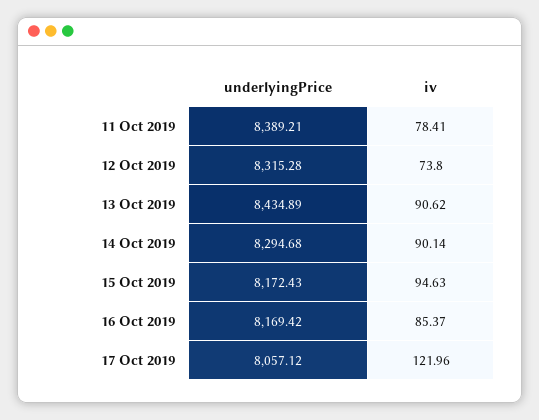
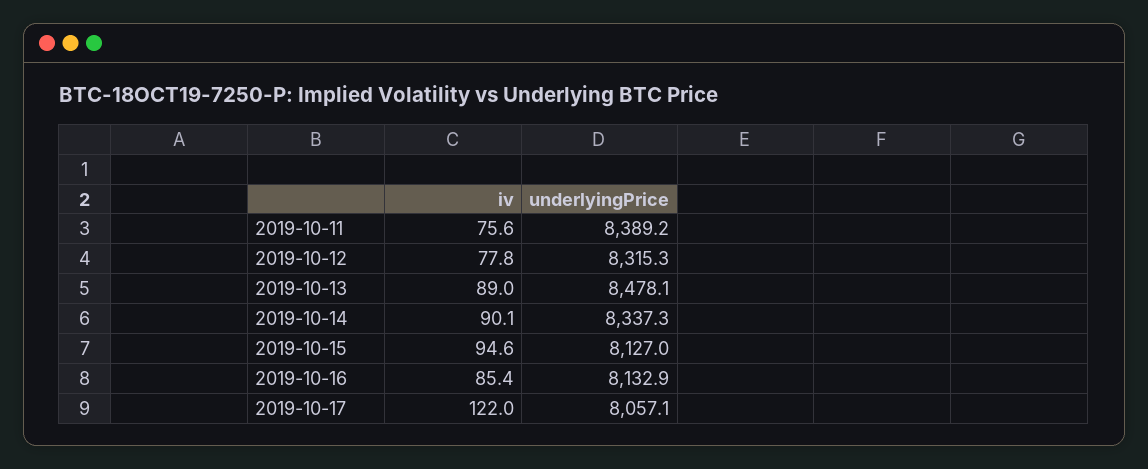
  {
    "underlyingPrice": {
      "11 Oct 2019": 8389.21,
      "12 Oct 2019": 8315.28,
-     "13 Oct 2019": 8434.89,
+     "13 Oct 2019": 8478.1,
-     "14 Oct 2019": 8294.68,
+     "14 Oct 2019": 8337.3,
-     "15 Oct 2019": 8172.43,
+     "15 Oct 2019": 8127,
-     "16 Oct 2019": 8169.42,
+     "16 Oct 2019": 8132.9,
      "17 Oct 2019": 8057.12
    },
    "iv": {
-     "11 Oct 2019": 78.41,
+     "11 Oct 2019": 75.6,
-     "12 Oct 2019": 73.8,
+     "12 Oct 2019": 77.8,
-     "13 Oct 2019": 90.62,
+     "13 Oct 2019": 89,
      "14 Oct 2019": 90.14,
      "15 Oct 2019": 94.63,
      "16 Oct 2019": 85.37,
      "17 Oct 2019": 121.96
    }
  }

